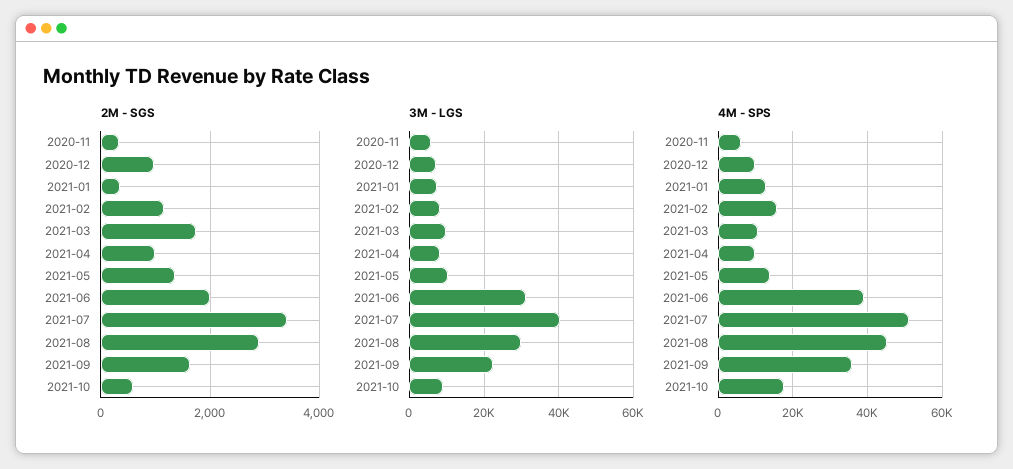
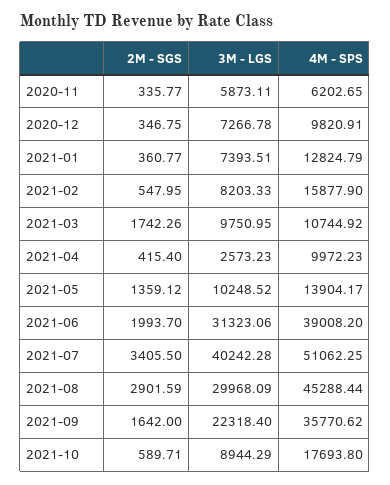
  {
    "2M - SGS": {
      "2020-11": 335.77,
-     "2020-12": 1000,
+     "2020-12": 346.75,
      "2021-01": 360.77,
-     "2021-02": 1200,
+     "2021-02": 547.95,
      "2021-03": 1742.26,
-     "2021-04": 1000,
+     "2021-04": 415.4,
      "2021-05": 1359.12,
      "2021-06": 1993.7,
      "2021-07": 3405.5,
      "2021-08": 2901.59,
      "2021-09": 1642,
      "2021-10": 589.71
    },
    "3M - LGS": {
      "2020-11": 5873.11,
      "2020-12": 7266.78,
      "2021-01": 7393.51,
      "2021-02": 8203.33,
      "2021-03": 9750.95,
-     "2021-04": 8000,
+     "2021-04": 2573.23,
      "2021-05": 10248.52,
      "2021-06": 31323.06,
      "2021-07": 40242.28,
      "2021-08": 29968.09,
      "2021-09": 22318.4,
      "2021-10": 8944.29
    },
    "4M - SPS": {
      "2020-11": 6202.65,
      "2020-12": 9820.91,
      "2021-01": 12824.79,
      "2021-02": 15877.9,
      "2021-03": 10744.92,
      "2021-04": 9972.23,
      "2021-05": 13904.17,
      "2021-06": 39008.2,
      "2021-07": 51062.25,
      "2021-08": 45288.44,
      "2021-09": 35770.62,
      "2021-10": 17693.8
    }
  }

